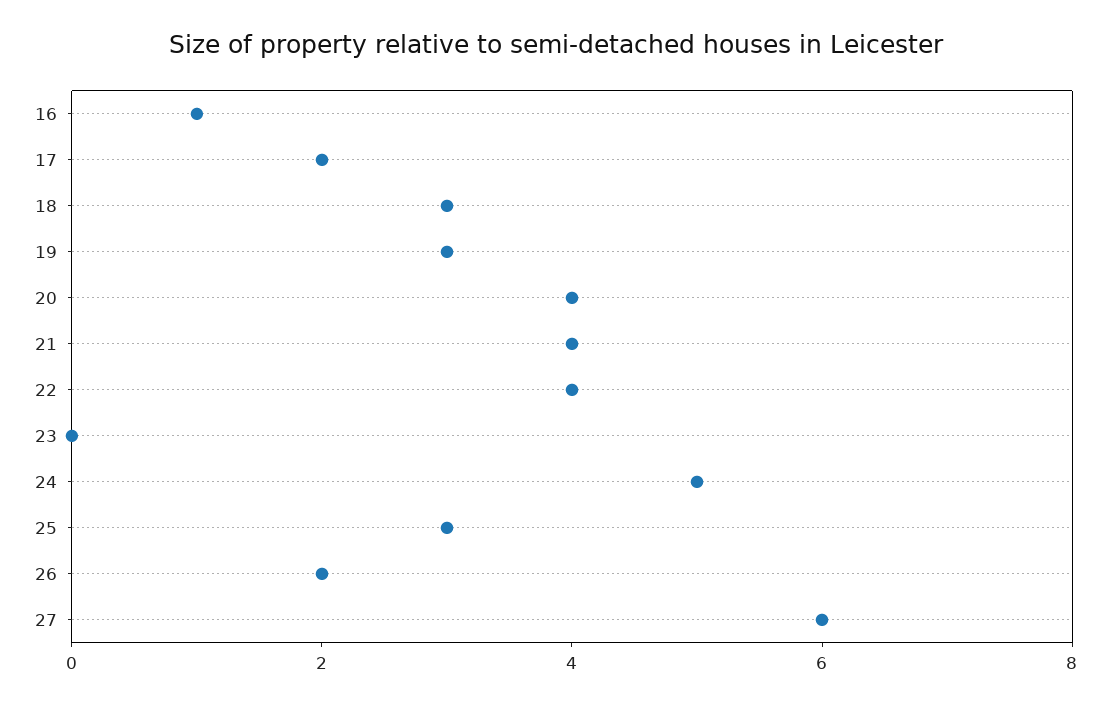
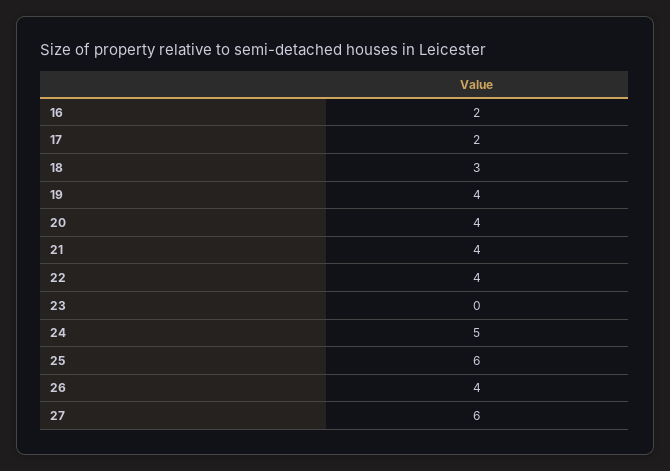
  {
-   "16": 1,
+   "16": 2,
    "17": 2,
    "18": 3,
-   "19": 3,
+   "19": 4,
    "20": 4,
    "21": 4,
    "22": 4,
    "23": 0,
    "24": 5,
-   "25": 3,
+   "25": 6,
-   "26": 2,
+   "26": 4,
    "27": 6
  }

